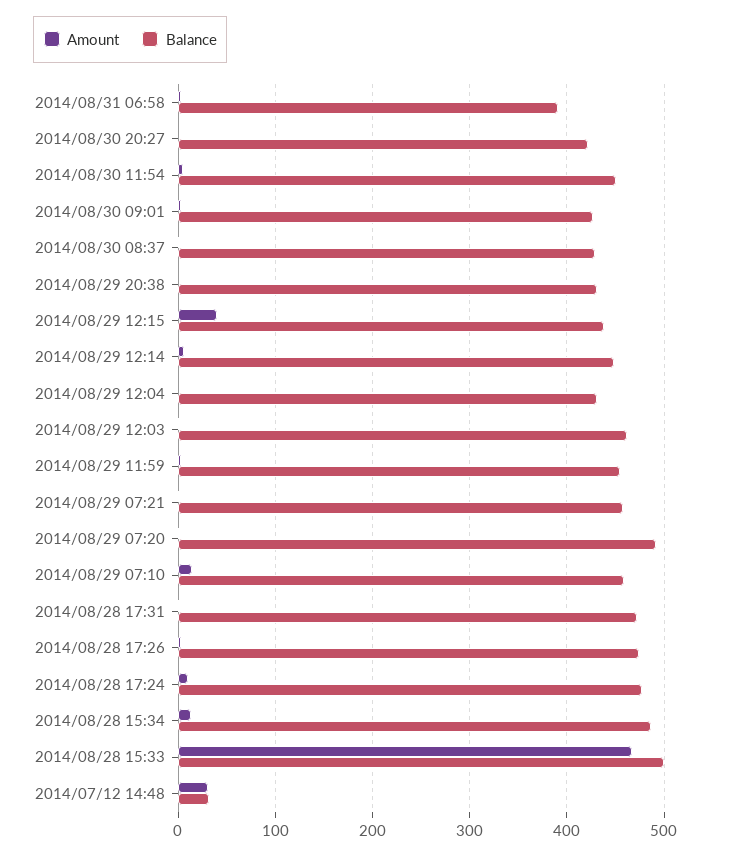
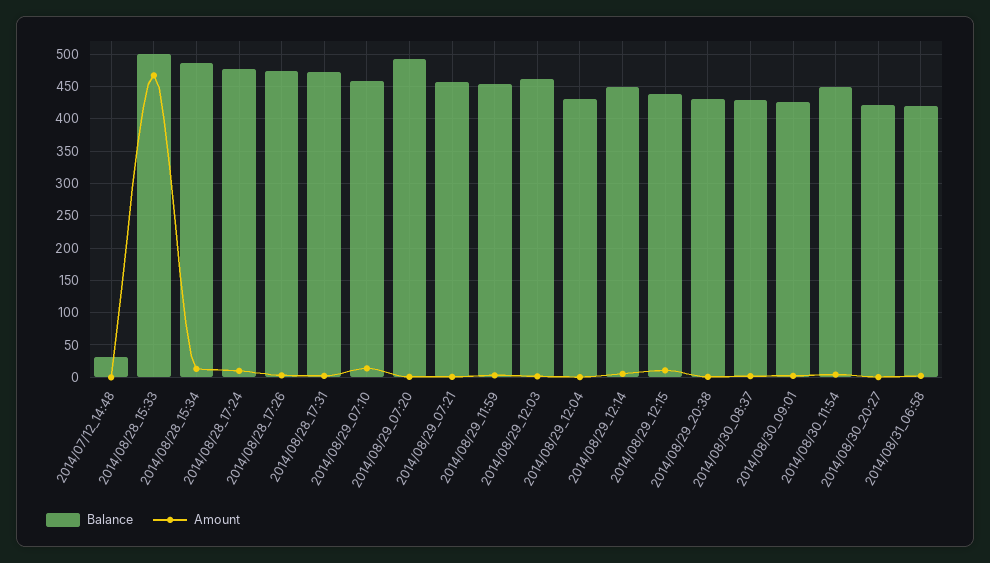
  {
    "Amount": {
      "2014/08/31 06:58": 0,
      "2014/08/30 20:27": 0,
      "2014/08/30 11:54": 0,
      "2014/08/30 09:01": 0,
      "2014/08/30 08:37": 0,
      "2014/08/29 20:38": 0,
-     "2014/08/29 12:15": 40,
+     "2014/08/29 12:15": 10,
      "2014/08/29 12:14": 10,
      "2014/08/29 12:04": 0,
      "2014/08/29 12:03": 0,
      "2014/08/29 11:59": 0,
      "2014/08/29 07:21": 0,
      "2014/08/29 07:20": 0,
      "2014/08/29 07:10": 10,
      "2014/08/28 17:31": 0,
      "2014/08/28 17:26": 0,
      "2014/08/28 17:24": 10,
      "2014/08/28 15:34": 10,
      "2014/08/28 15:33": 470,
-     "2014/07/12 14:48": 30
+     "2014/07/12 14:48": 0
    },
    "Balance": {
-     "2014/08/31 06:58": 390,
+     "2014/08/31 06:58": 420,
      "2014/08/30 20:27": 420,
      "2014/08/30 11:54": 450,
      "2014/08/30 09:01": 430,
      "2014/08/30 08:37": 430,
      "2014/08/29 20:38": 430,
      "2014/08/29 12:15": 440,
      "2014/08/29 12:14": 450,
      "2014/08/29 12:04": 430,
      "2014/08/29 12:03": 460,
      "2014/08/29 11:59": 450,
      "2014/08/29 07:21": 460,
      "2014/08/29 07:20": 490,
      "2014/08/29 07:10": 460,
      "2014/08/28 17:31": 470,
      "2014/08/28 17:26": 470,
      "2014/08/28 17:24": 480,
      "2014/08/28 15:34": 490,
      "2014/08/28 15:33": 500,
      "2014/07/12 14:48": 30
    }
  }

